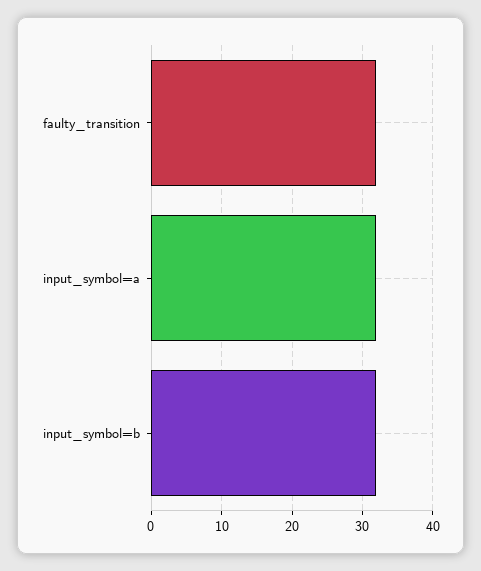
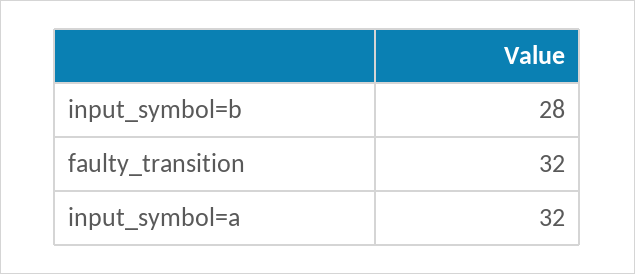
  {
    "faulty_transition": 32,
    "input_symbol=a": 32,
-   "input_symbol=b": 32
+   "input_symbol=b": 28
  }

